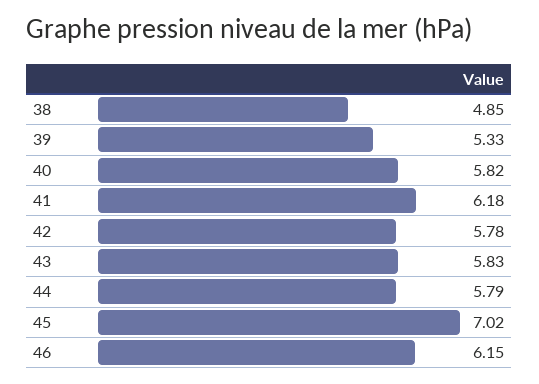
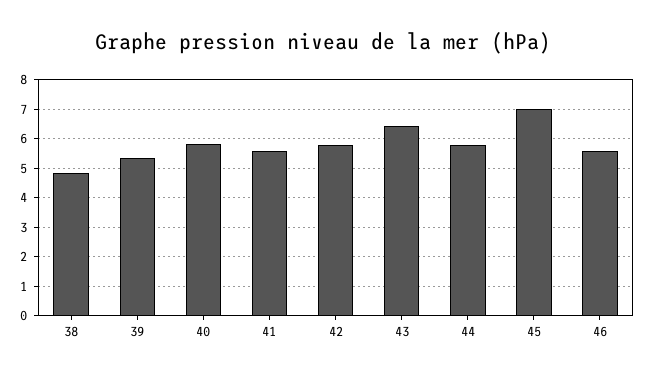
  {
    "38": 4.85,
    "39": 5.33,
    "40": 5.82,
-   "41": 6.18,
+   "41": 5.5,
    "42": 5.78,
-   "43": 5.83,
+   "43": 6.5,
    "44": 5.79,
    "45": 7.02,
-   "46": 6.15
+   "46": 5.5
  }

